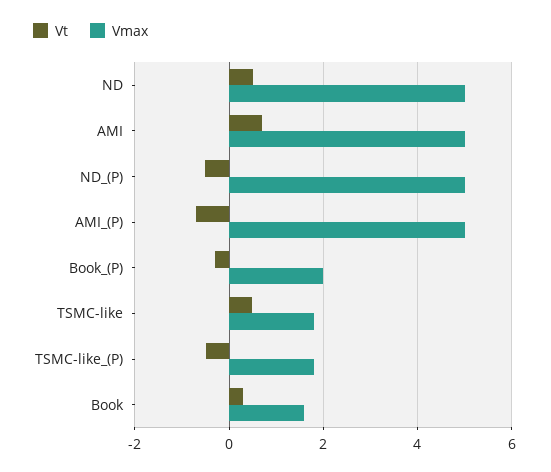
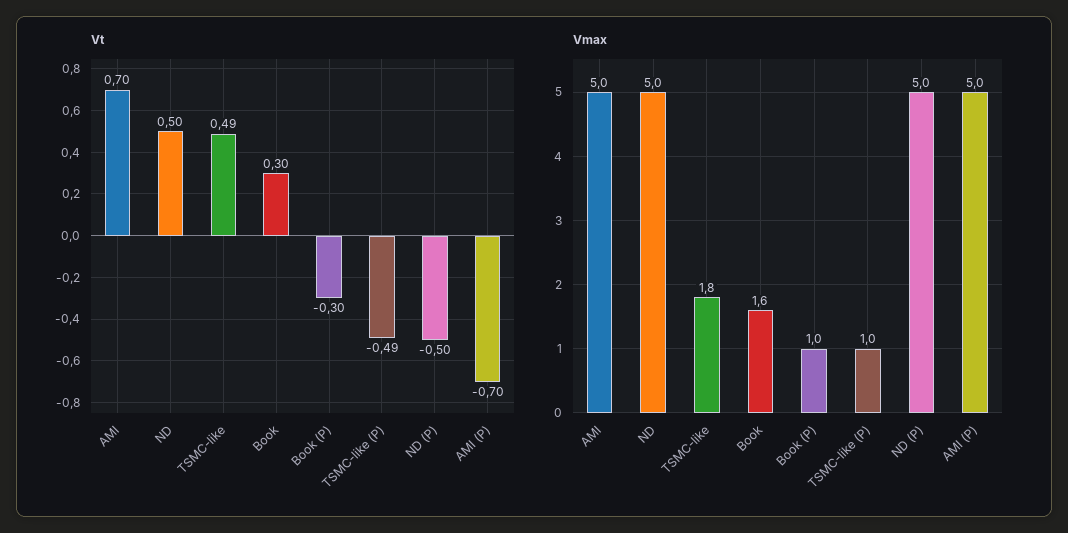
  {
    "Vt": {
      "ND": 0.5,
      "AMI": 0.7,
      "ND_(P)": -0.5,
      "AMI_(P)": -0.7,
      "Book_(P)": -0.3,
      "TSMC-like": 0.49,
      "TSMC-like_(P)": -0.49,
      "Book": 0.3
    },
    "Vmax": {
      "ND": 5,
      "AMI": 5,
      "ND_(P)": 5,
      "AMI_(P)": 5,
-     "Book_(P)": 2,
+     "Book_(P)": 1,
      "TSMC-like": 1.8,
-     "TSMC-like_(P)": 1.8,
+     "TSMC-like_(P)": 1,
      "Book": 1.6
    }
  }

